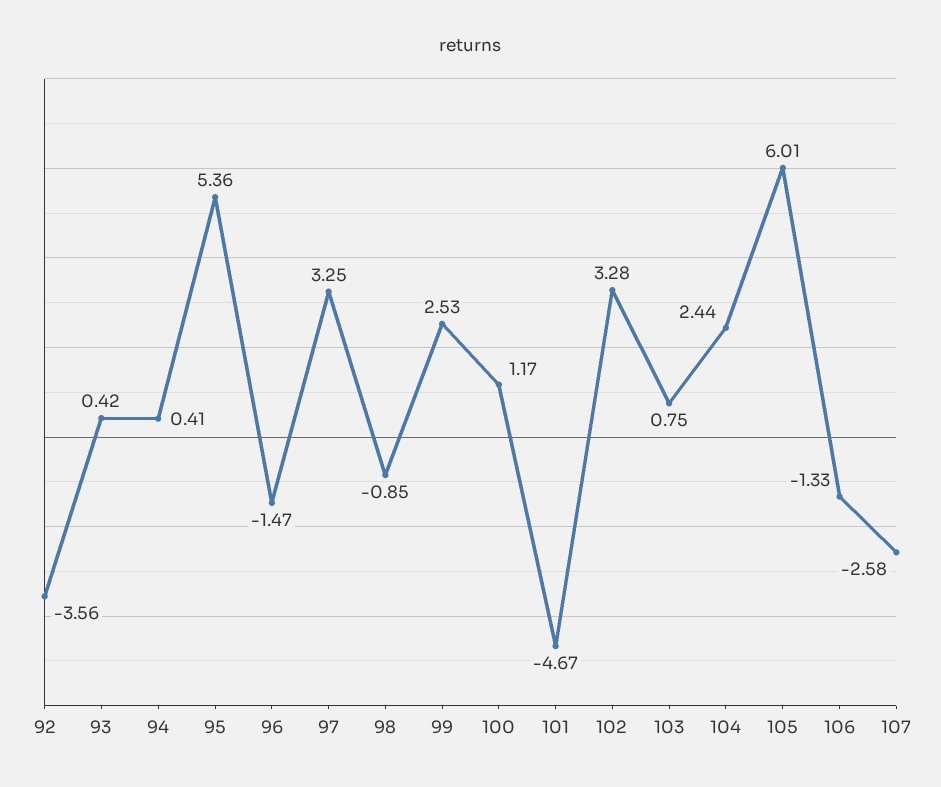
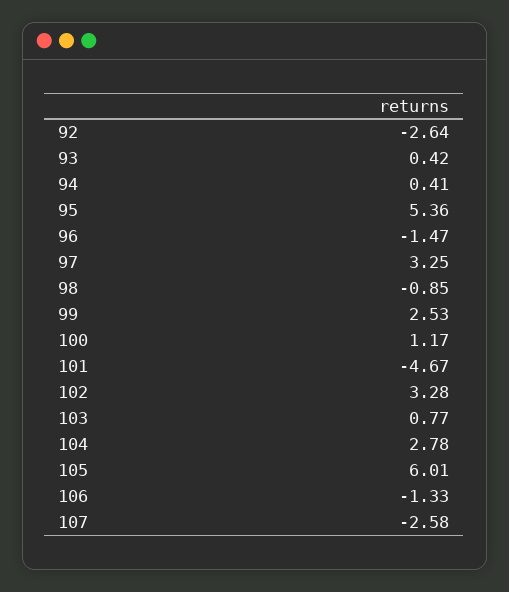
  {
-   "92": -3.56,
+   "92": -2.64,
    "93": 0.42,
    "94": 0.41,
    "95": 5.36,
    "96": -1.47,
    "97": 3.25,
    "98": -0.85,
    "99": 2.53,
    "100": 1.17,
    "101": -4.67,
    "102": 3.28,
-   "103": 0.75,
+   "103": 0.77,
-   "104": 2.44,
+   "104": 2.78,
    "105": 6.01,
    "106": -1.33,
    "107": -2.58
  }

